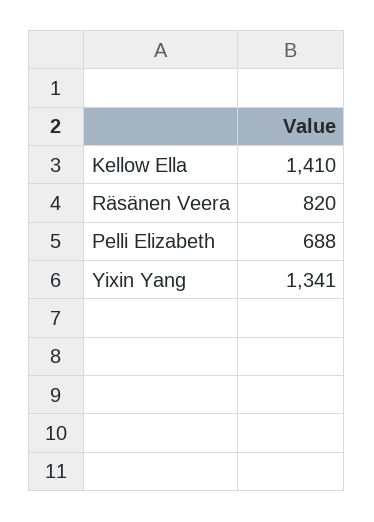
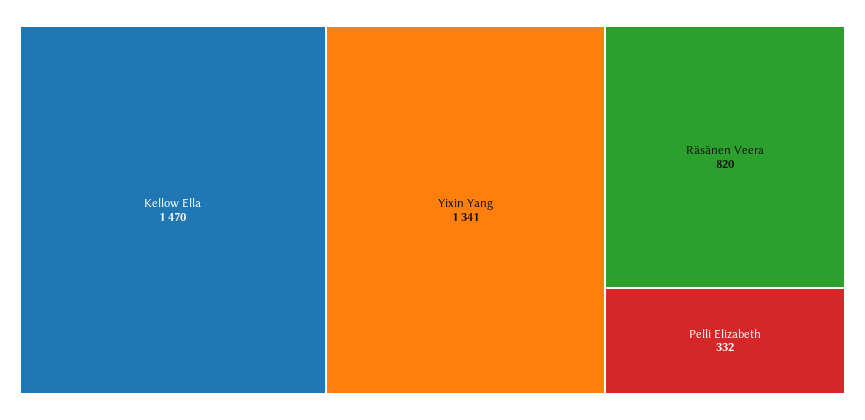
  {
-   "Kellow Ella": 1410,
+   "Kellow Ella": 1470,
    "Räsänen Veera": 820,
-   "Pelli Elizabeth": 688,
+   "Pelli Elizabeth": 332,
    "Yixin Yang": 1341
  }

